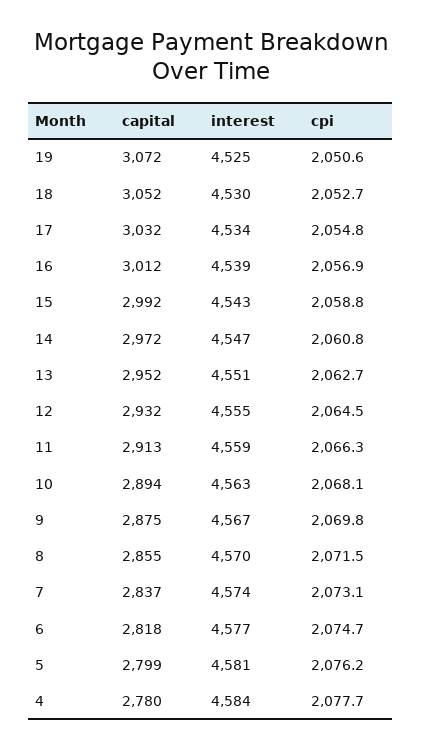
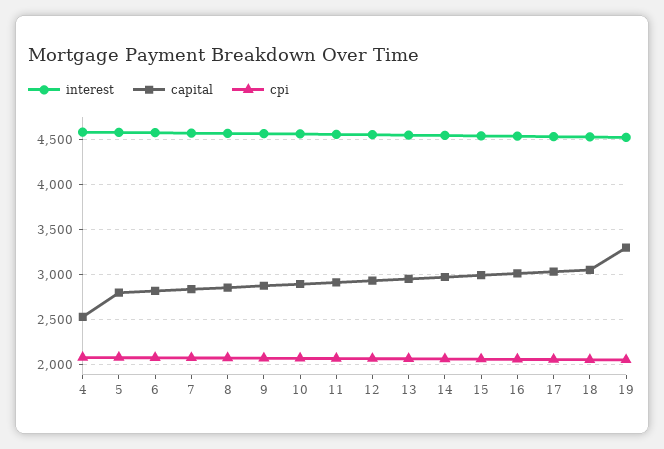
  {
    "capital": {
-     "19": 3072,
+     "19": 3300,
      "18": 3052,
      "17": 3032,
      "16": 3012,
      "15": 2992,
      "14": 2972,
      "13": 2952,
      "12": 2932,
      "11": 2913,
      "10": 2894,
      "9": 2875,
      "8": 2855,
      "7": 2837,
      "6": 2818,
      "5": 2799,
-     "4": 2780
+     "4": 2500
    },
    "interest": {
      "19": 4525,
      "18": 4530,
      "17": 4534,
      "16": 4539,
      "15": 4543,
      "14": 4547,
      "13": 4551,
      "12": 4555,
      "11": 4559,
      "10": 4563,
      "9": 4567,
      "8": 4570,
      "7": 4574,
      "6": 4577,
      "5": 4581,
      "4": 4584
    },
    "cpi": {
      "19": 2050.6,
      "18": 2052.7,
      "17": 2054.8,
      "16": 2056.9,
      "15": 2058.8,
      "14": 2060.8,
      "13": 2062.7,
      "12": 2064.5,
      "11": 2066.3,
      "10": 2068.1,
      "9": 2069.8,
      "8": 2071.5,
      "7": 2073.1,
      "6": 2074.7,
      "5": 2076.2,
      "4": 2077.7
    }
  }

